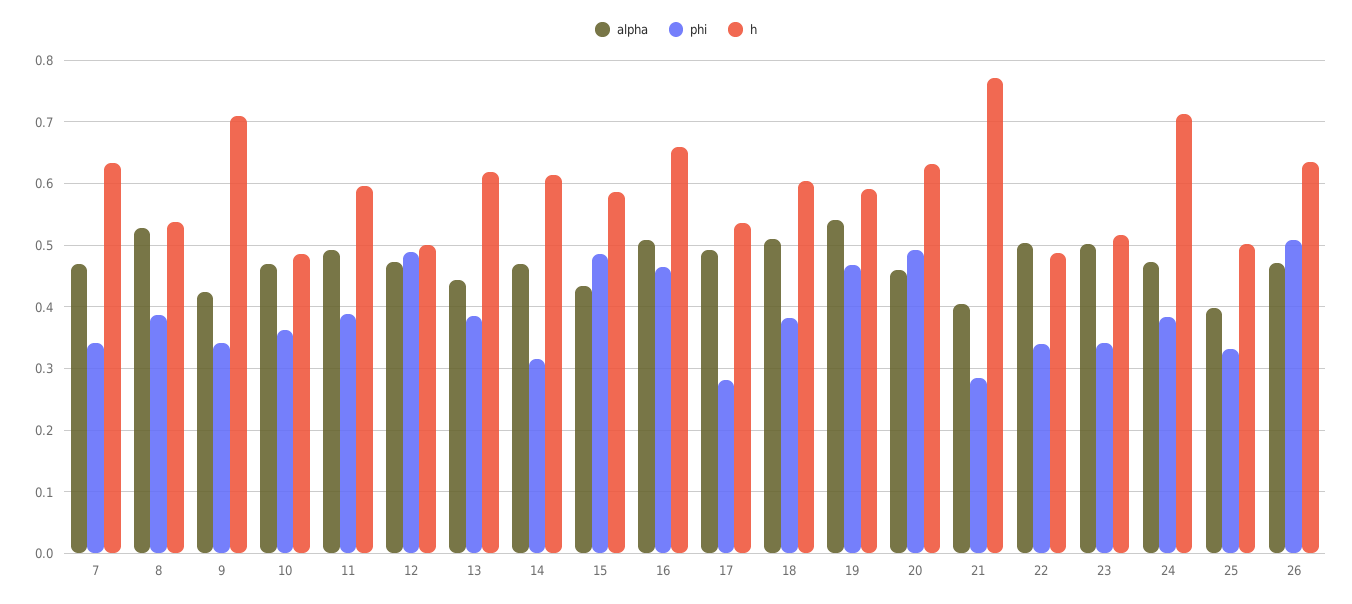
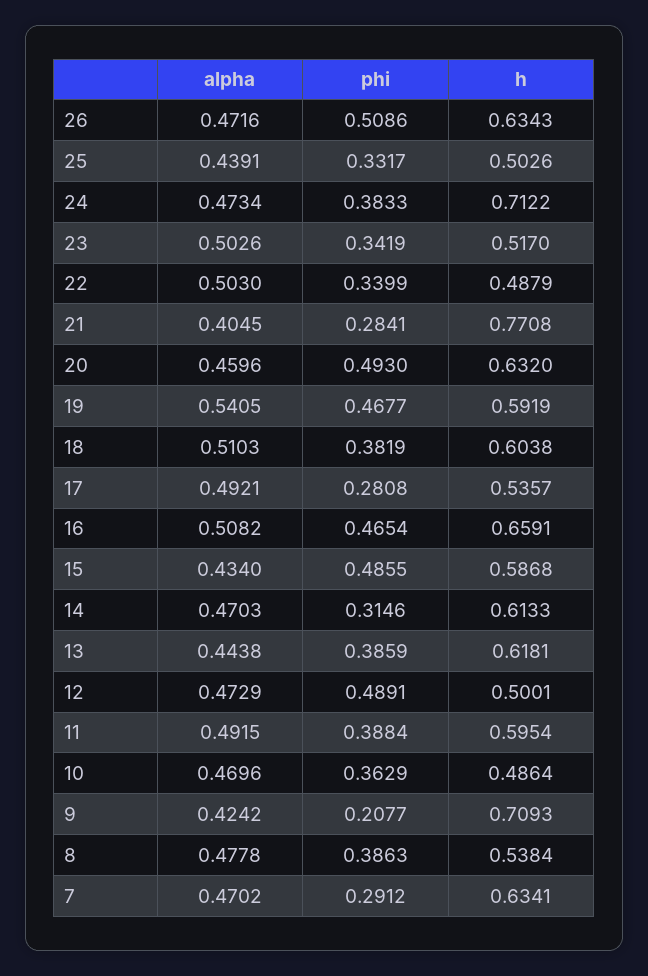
  {
    "alpha": {
      "7": 0.4702,
-     "8": 0.53,
+     "8": 0.4778,
      "9": 0.4242,
      "10": 0.4696,
      "11": 0.4915,
      "12": 0.4729,
      "13": 0.4438,
      "14": 0.4703,
      "15": 0.434,
      "16": 0.5082,
      "17": 0.4921,
      "18": 0.5103,
      "19": 0.5405,
      "20": 0.4596,
      "21": 0.4045,
      "22": 0.503,
      "23": 0.5026,
      "24": 0.4734,
-     "25": 0.4,
+     "25": 0.4391,
      "26": 0.4716
    },
    "phi": {
-     "7": 0.34,
+     "7": 0.2912,
      "8": 0.3863,
-     "9": 0.34,
+     "9": 0.2077,
      "10": 0.3629,
      "11": 0.3884,
      "12": 0.4891,
      "13": 0.3859,
      "14": 0.3146,
      "15": 0.4855,
      "16": 0.4654,
      "17": 0.2808,
      "18": 0.3819,
      "19": 0.4677,
      "20": 0.493,
      "21": 0.2841,
      "22": 0.3399,
      "23": 0.3419,
      "24": 0.3833,
      "25": 0.3317,
      "26": 0.5086
    },
    "h": {
      "7": 0.6341,
      "8": 0.5384,
      "9": 0.7093,
      "10": 0.4864,
      "11": 0.5954,
      "12": 0.5001,
      "13": 0.6181,
      "14": 0.6133,
      "15": 0.5868,
      "16": 0.6591,
      "17": 0.5357,
      "18": 0.6038,
      "19": 0.5919,
      "20": 0.632,
      "21": 0.7708,
      "22": 0.4879,
      "23": 0.517,
      "24": 0.7122,
      "25": 0.5026,
      "26": 0.6343
    }
  }

